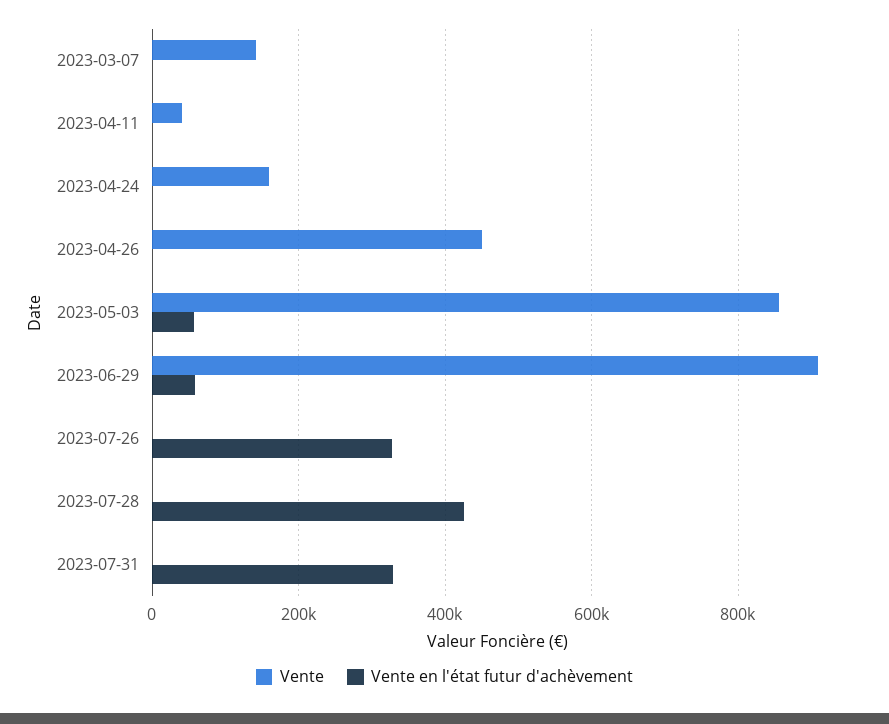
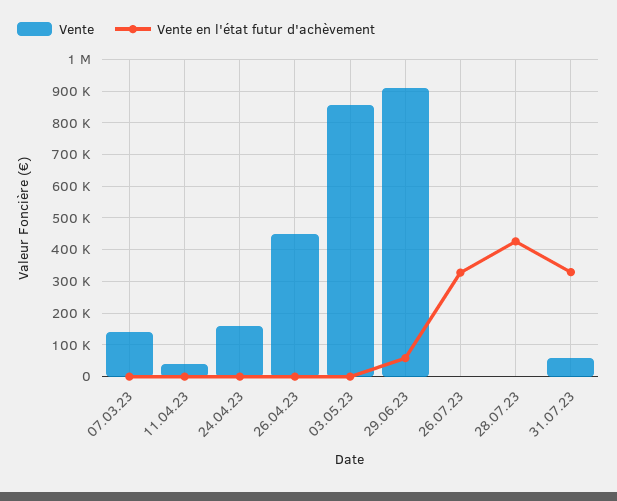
  {
    "Vente": {
      "2023-03-07": 140000,
      "2023-04-11": 40000,
      "2023-04-24": 160000,
      "2023-04-26": 460000,
      "2023-05-03": 860000,
      "2023-06-29": 900000,
      "2023-07-26": 0,
      "2023-07-28": 0,
-     "2023-07-31": 0
+     "2023-07-31": 60000
    },
    "Vente en l'état futur d'achèvement": {
      "2023-03-07": 0,
      "2023-04-11": 0,
      "2023-04-24": 0,
      "2023-04-26": 0,
-     "2023-05-03": 60000,
+     "2023-05-03": 0,
      "2023-06-29": 60000,
      "2023-07-26": 320000,
      "2023-07-28": 420000,
      "2023-07-31": 320000
    }
  }

